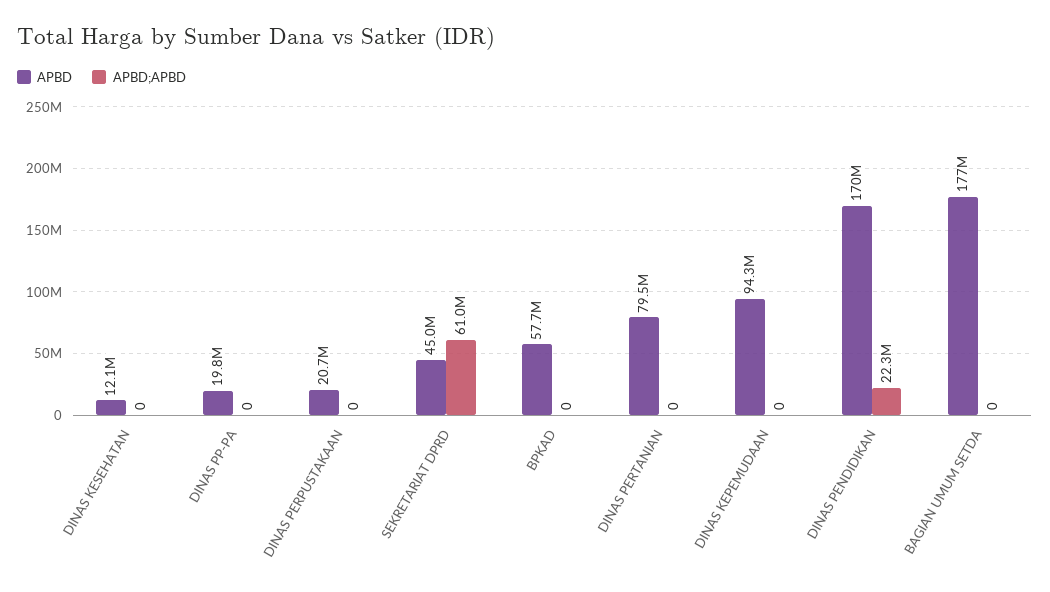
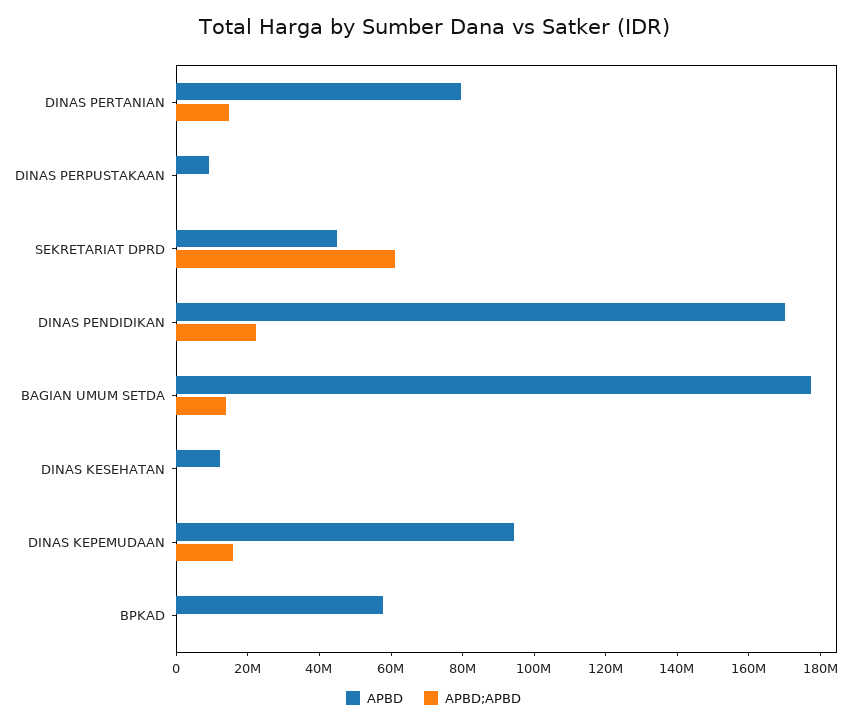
  {
    "APBD": {
      "DINAS KESEHATAN": 12100000,
-     "DINAS PP-PA": 19800000,
-     "DINAS PERPUSTAKAAN": 20700000,
+     "DINAS PERPUSTAKAAN": 10000000,
      "SEKRETARIAT DPRD": 45000000,
      "BPKAD": 57700000,
      "DINAS PERTANIAN": 79500000,
      "DINAS KEPEMUDAAN": 94300000,
      "DINAS PENDIDIKAN": 170000000,
      "BAGIAN UMUM SETDA": 177000000
    },
    "APBD;APBD": {
      "DINAS KESEHATAN": 0,
-     "DINAS PP-PA": 0,
      "DINAS PERPUSTAKAAN": 0,
      "SEKRETARIAT DPRD": 61000000,
      "BPKAD": 0,
-     "DINAS PERTANIAN": 0,
+     "DINAS PERTANIAN": 15000000,
-     "DINAS KEPEMUDAAN": 0,
+     "DINAS KEPEMUDAAN": 15000000,
      "DINAS PENDIDIKAN": 22300000,
-     "BAGIAN UMUM SETDA": 0
+     "BAGIAN UMUM SETDA": 15000000
    }
  }

